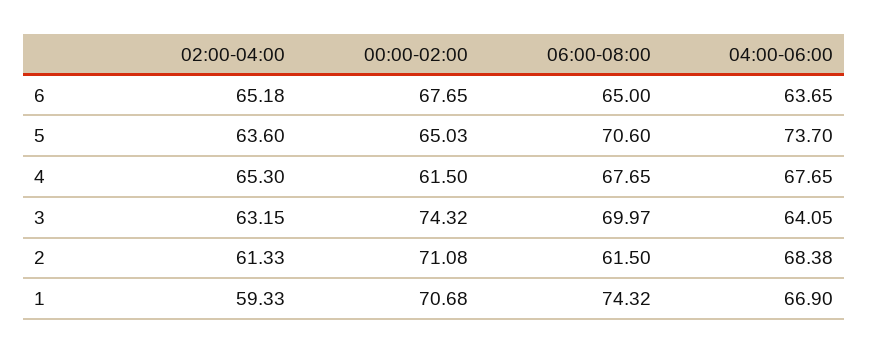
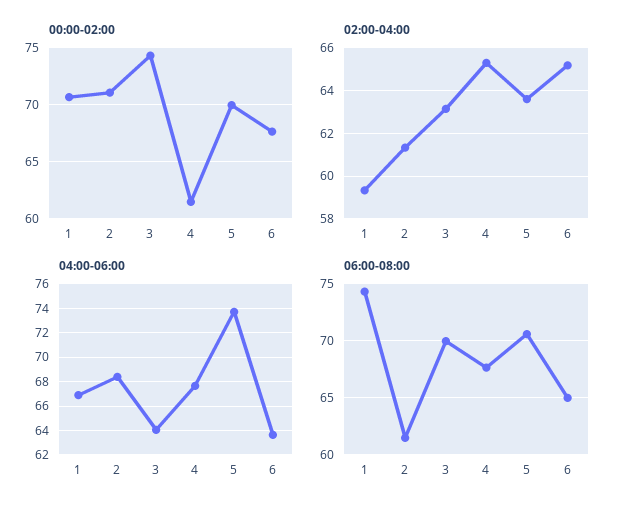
  {
    "02:00-04:00": {
      "6": 65.18,
      "5": 63.6,
      "4": 65.3,
      "3": 63.15,
      "2": 61.33,
      "1": 59.33
    },
    "00:00-02:00": {
      "6": 67.65,
-     "5": 65.03,
+     "5": 70,
      "4": 61.5,
      "3": 74.32,
      "2": 71.08,
      "1": 70.68
    },
    "06:00-08:00": {
      "6": 65,
      "5": 70.6,
      "4": 67.65,
      "3": 69.97,
      "2": 61.5,
      "1": 74.32
    },
    "04:00-06:00": {
      "6": 63.65,
      "5": 73.7,
      "4": 67.65,
      "3": 64.05,
      "2": 68.38,
      "1": 66.9
    }
  }

